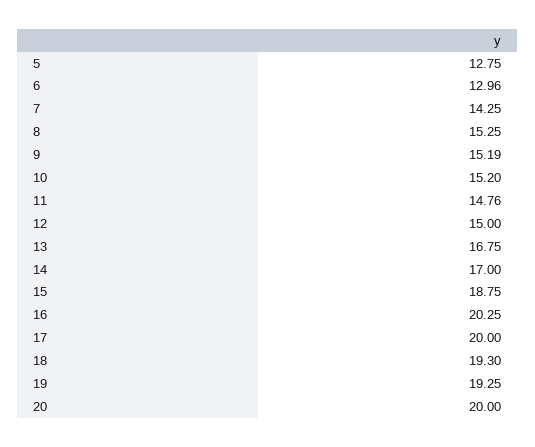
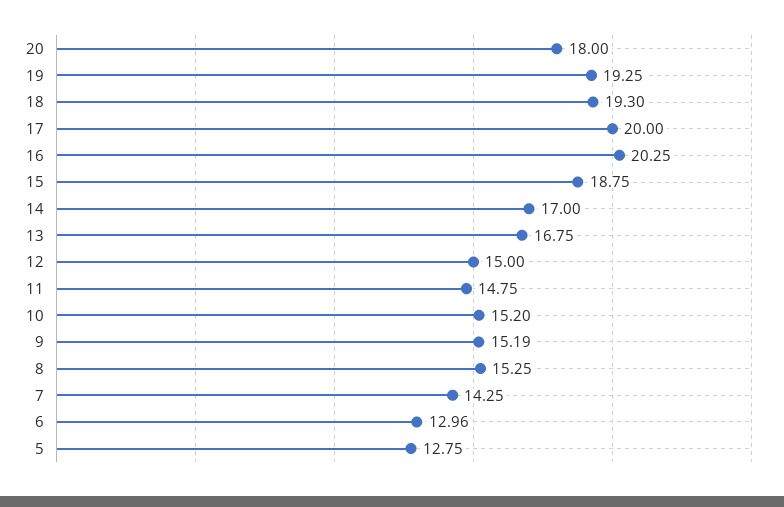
  {
    "5": 12.75,
    "6": 12.96,
    "7": 14.25,
    "8": 15.25,
    "9": 15.19,
    "10": 15.2,
-   "11": 14.76,
+   "11": 14.75,
    "12": 15,
    "13": 16.75,
    "14": 17,
    "15": 18.75,
    "16": 20.25,
    "17": 20,
    "18": 19.3,
    "19": 19.25,
-   "20": 20
+   "20": 18
  }

